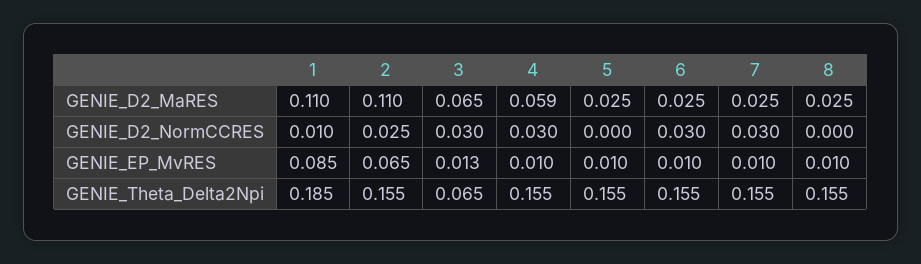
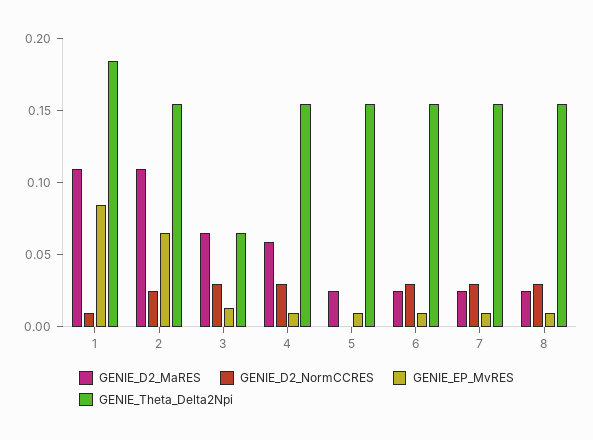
  {
    "GENIE_D2_MaRES": {
      "1": 0.11,
      "2": 0.11,
      "3": 0.065,
      "4": 0.059,
      "5": 0.025,
      "6": 0.025,
      "7": 0.025,
      "8": 0.025
    },
    "GENIE_D2_NormCCRES": {
      "1": 0.01,
      "2": 0.025,
      "3": 0.03,
      "4": 0.03,
      "5": 0,
      "6": 0.03,
      "7": 0.03,
-     "8": 0
+     "8": 0.03
    },
    "GENIE_EP_MvRES": {
      "1": 0.085,
      "2": 0.065,
      "3": 0.013,
      "4": 0.01,
      "5": 0.01,
      "6": 0.01,
      "7": 0.01,
      "8": 0.01
    },
    "GENIE_Theta_Delta2Npi": {
      "1": 0.185,
      "2": 0.155,
      "3": 0.065,
      "4": 0.155,
      "5": 0.155,
      "6": 0.155,
      "7": 0.155,
      "8": 0.155
    }
  }

